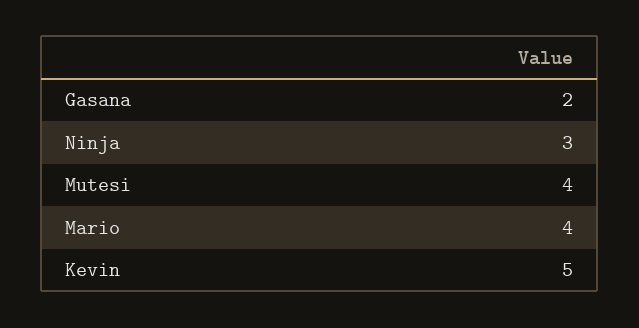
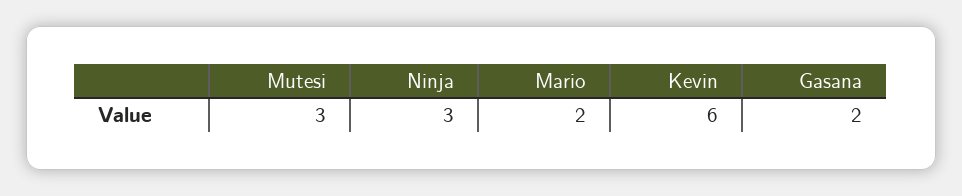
  {
    "Gasana": 2,
    "Ninja": 3,
-   "Mutesi": 4,
+   "Mutesi": 3,
-   "Mario": 4,
+   "Mario": 2,
-   "Kevin": 5
+   "Kevin": 6
  }

